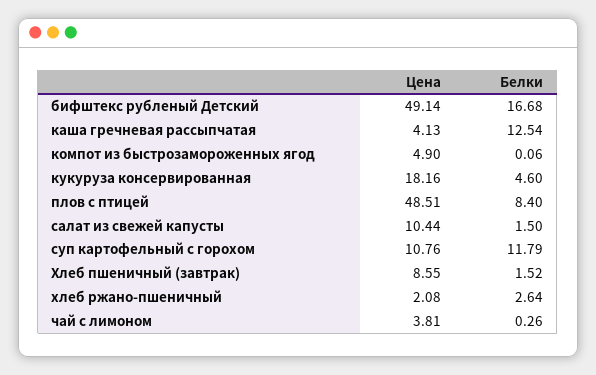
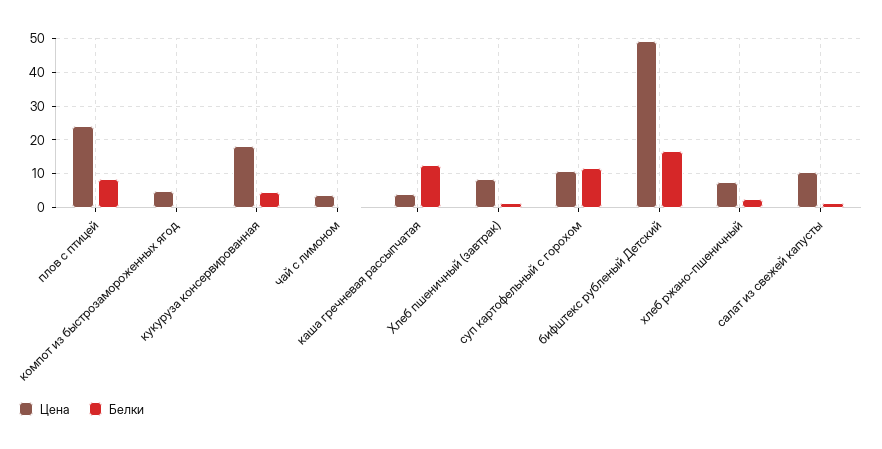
  {
    "Цена": {
      "бифштекс рубленый Детский": 49.14,
      "каша гречневая рассыпчатая": 4.13,
      "компот из быстрозамороженных ягод": 4.9,
      "кукуруза консервированная": 18.16,
-     "плов с птицей": 48.51,
+     "плов с птицей": 24,
      "салат из свежей капусты": 10.44,
      "суп картофельный с горохом": 10.76,
      "Хлеб пшеничный (завтрак)": 8.55,
-     "хлеб ржано-пшеничный": 2.08,
+     "хлеб ржано-пшеничный": 8,
      "чай с лимоном": 3.81
    },
    "Белки": {
      "бифштекс рубленый Детский": 16.68,
      "каша гречневая рассыпчатая": 12.54,
      "компот из быстрозамороженных ягод": 0.06,
      "кукуруза консервированная": 4.6,
      "плов с птицей": 8.4,
      "салат из свежей капусты": 1.5,
      "суп картофельный с горохом": 11.79,
      "Хлеб пшеничный (завтрак)": 1.52,
      "хлеб ржано-пшеничный": 2.64,
      "чай с лимоном": 0.26
    }
  }

